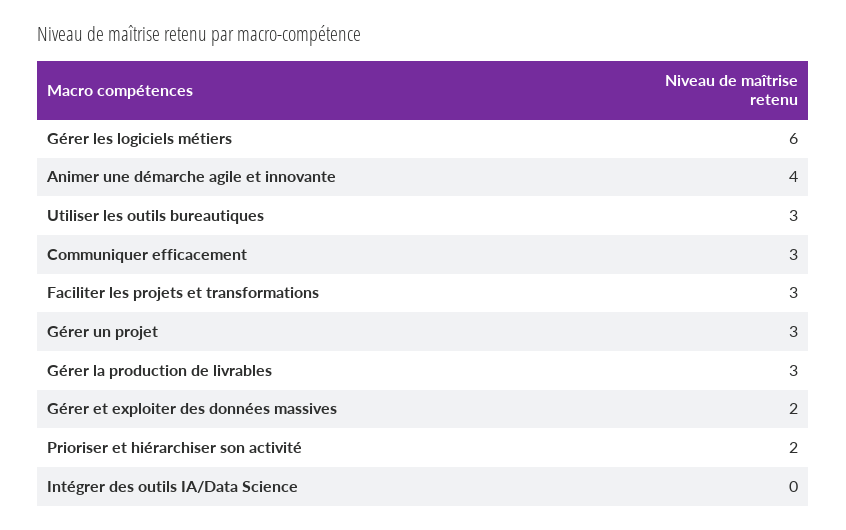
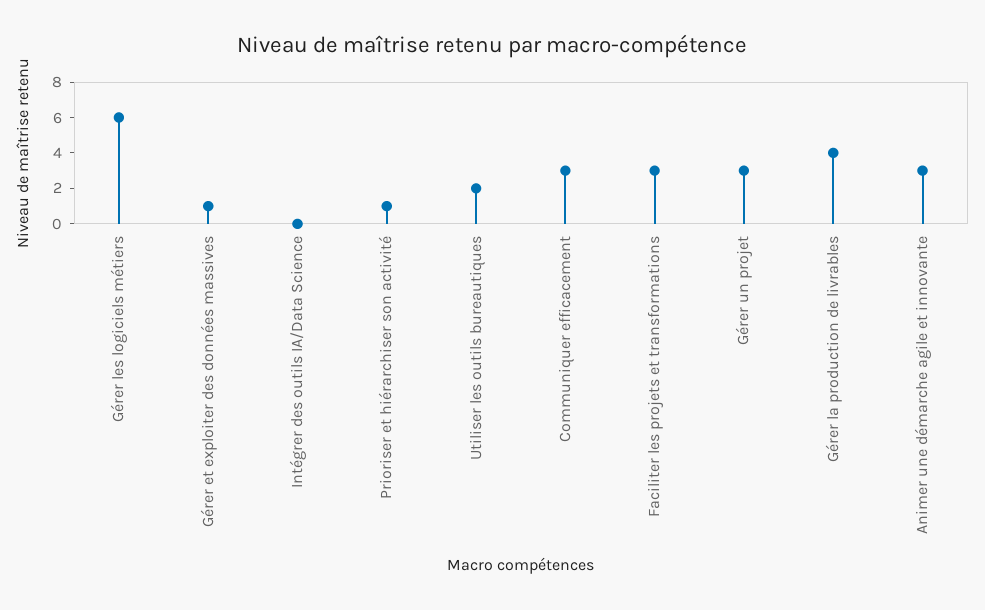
  {
    "Gérer les logiciels métiers": 6,
-   "Animer une démarche agile et innovante": 4,
+   "Animer une démarche agile et innovante": 3,
-   "Utiliser les outils bureautiques": 3,
+   "Utiliser les outils bureautiques": 2,
    "Communiquer efficacement": 3,
    "Faciliter les projets et transformations": 3,
    "Gérer un projet": 3,
-   "Gérer la production de livrables": 3,
+   "Gérer la production de livrables": 4,
-   "Gérer et exploiter des données massives": 2,
+   "Gérer et exploiter des données massives": 1,
-   "Prioriser et hiérarchiser son activité": 2,
+   "Prioriser et hiérarchiser son activité": 1,
    "Intégrer des outils IA/Data Science": 0
  }

